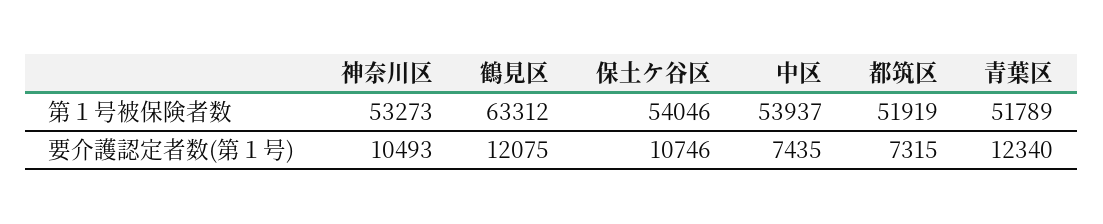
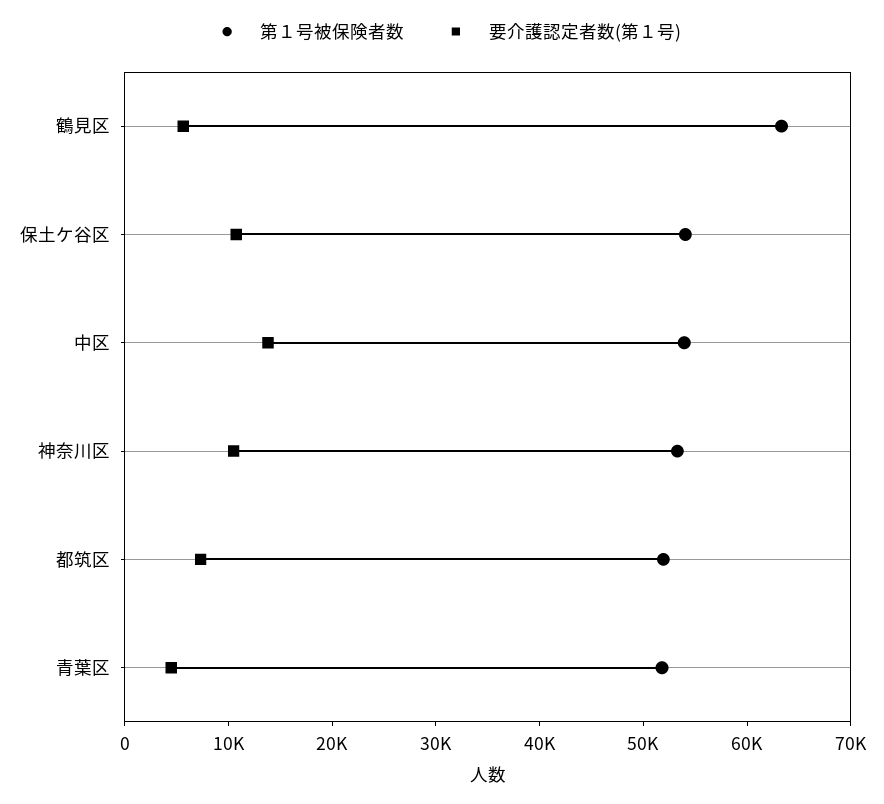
  {
    "第１号被保険者数": {
      "神奈川区": 53273,
      "鶴見区": 63312,
      "保土ケ谷区": 54046,
      "中区": 53937,
      "都筑区": 51919,
      "青葉区": 51789
    },
    "要介護認定者数(第１号)": {
      "神奈川区": 10493,
-     "鶴見区": 12075,
+     "鶴見区": 6000,
      "保土ケ谷区": 10746,
-     "中区": 7435,
+     "中区": 14000,
      "都筑区": 7315,
-     "青葉区": 12340
+     "青葉区": 4000
    }
  }

